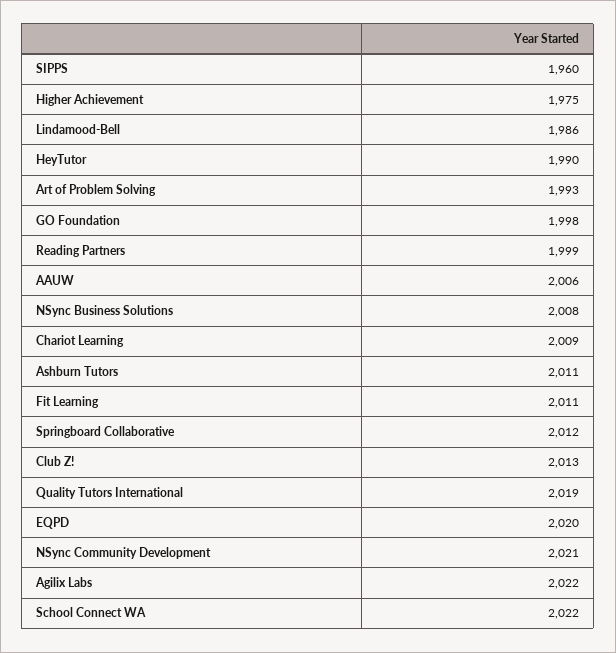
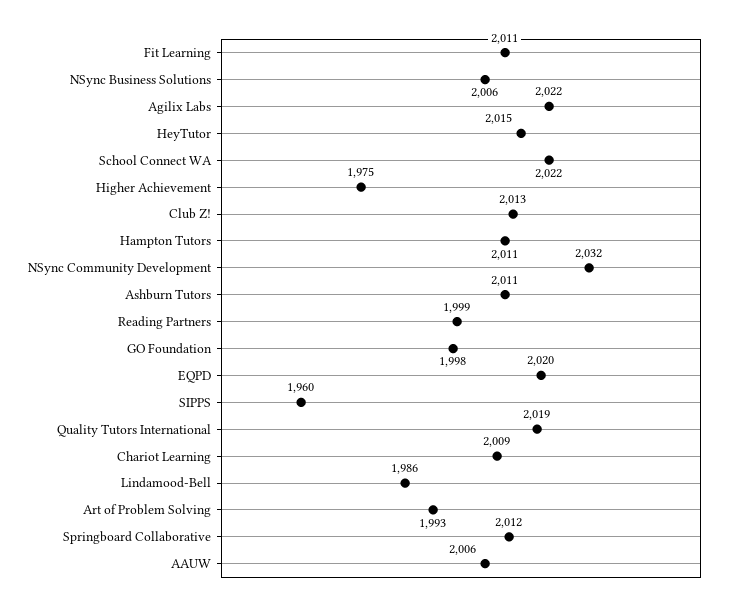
  {
    "SIPPS": 1960,
    "Higher Achievement": 1975,
    "Lindamood-Bell": 1986,
-   "HeyTutor": 1990,
+   "HeyTutor": 2015,
    "Art of Problem Solving": 1993,
    "GO Foundation": 1998,
    "Reading Partners": 1999,
    "AAUW": 2006,
-   "NSync Business Solutions": 2008,
+   "NSync Business Solutions": 2006,
    "Chariot Learning": 2009,
    "Ashburn Tutors": 2011,
    "Fit Learning": 2011,
    "Springboard Collaborative": 2012,
    "Club Z!": 2013,
    "Quality Tutors International": 2019,
    "EQPD": 2020,
-   "NSync Community Development": 2021,
+   "NSync Community Development": 2032,
    "Agilix Labs": 2022,
-   "School Connect WA": 2022
+   "School Connect WA": 2022,
+   "Hampton Tutors": 2011
  }

